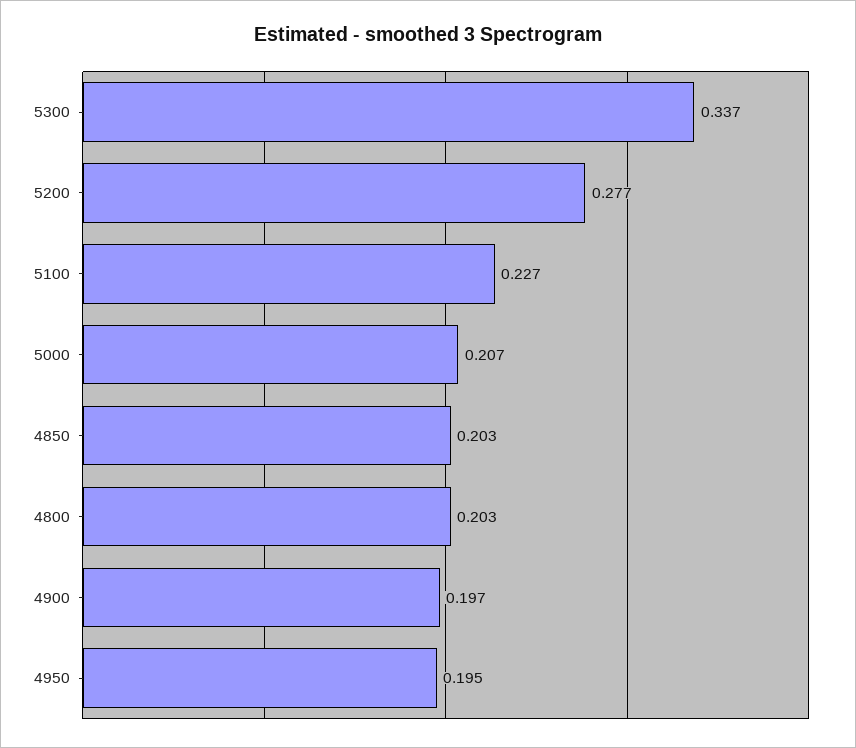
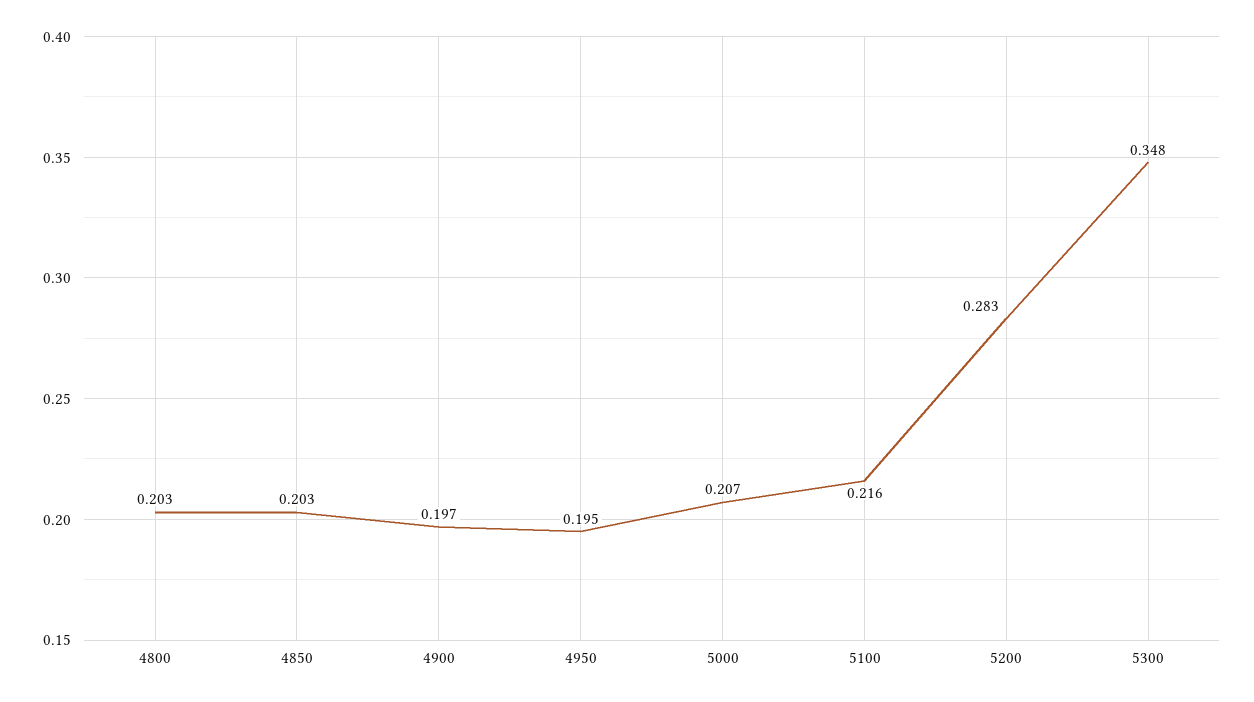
  {
-   "5300": 0.337,
+   "5300": 0.348,
-   "5200": 0.277,
+   "5200": 0.283,
-   "5100": 0.227,
+   "5100": 0.216,
    "5000": 0.207,
    "4850": 0.203,
    "4800": 0.203,
    "4900": 0.197,
    "4950": 0.195
  }

